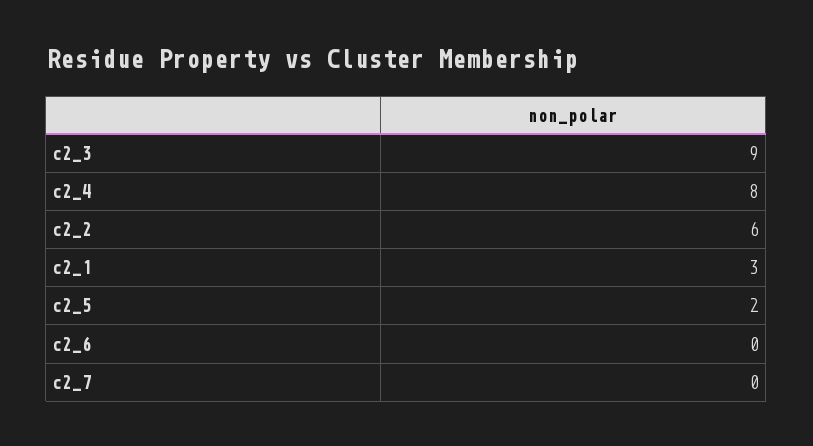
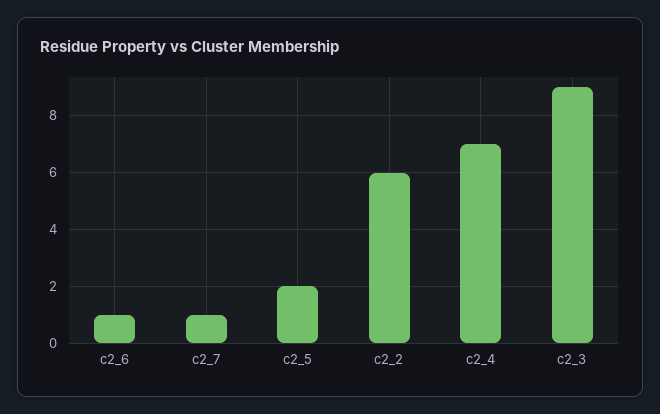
  {
    "c2_3": 9,
-   "c2_4": 8,
+   "c2_4": 7,
    "c2_2": 6,
-   "c2_1": 3,
    "c2_5": 2,
-   "c2_6": 0,
+   "c2_6": 1,
-   "c2_7": 0
+   "c2_7": 1
  }

